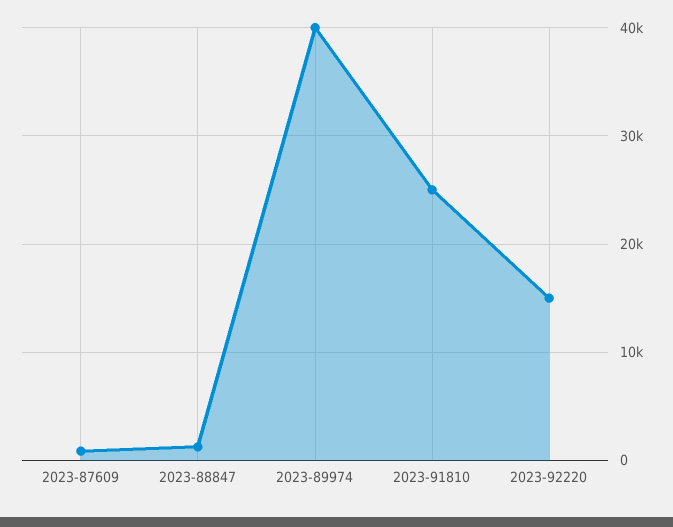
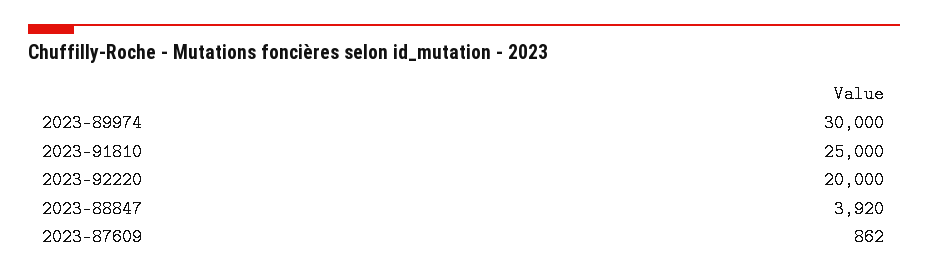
  {
    "2023-87609": 862,
-   "2023-88847": 1000,
+   "2023-88847": 3920,
-   "2023-89974": 40000,
+   "2023-89974": 30000,
    "2023-91810": 25000,
-   "2023-92220": 15000
+   "2023-92220": 20000
  }

